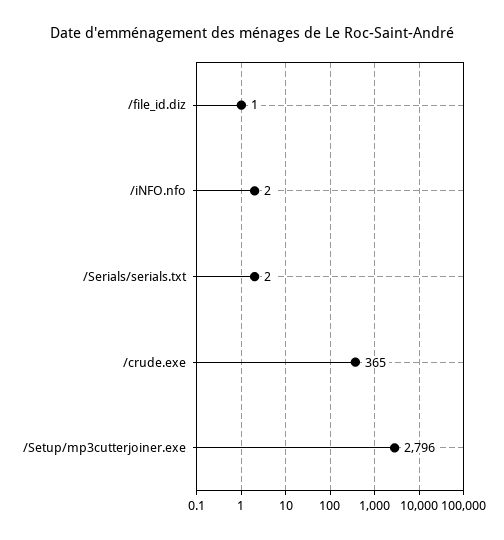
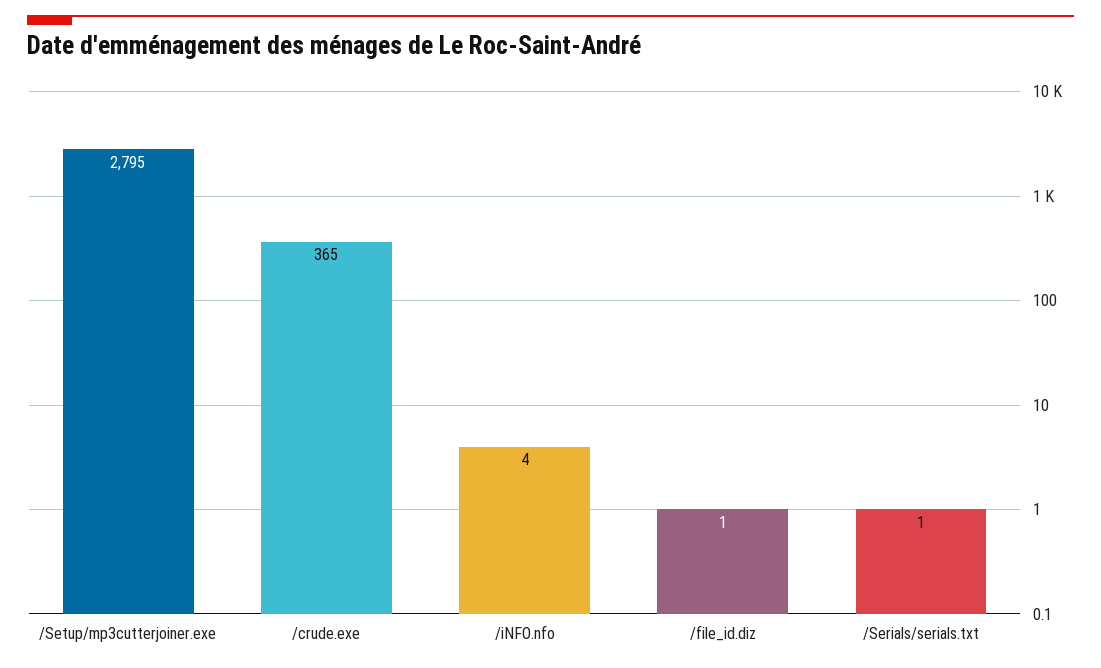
  {
    "/file_id.diz": 1,
-   "/iNFO.nfo": 2,
+   "/iNFO.nfo": 4,
-   "/Serials/serials.txt": 2,
+   "/Serials/serials.txt": 1,
    "/crude.exe": 365,
-   "/Setup/mp3cutterjoiner.exe": 2796
+   "/Setup/mp3cutterjoiner.exe": 2795
  }

